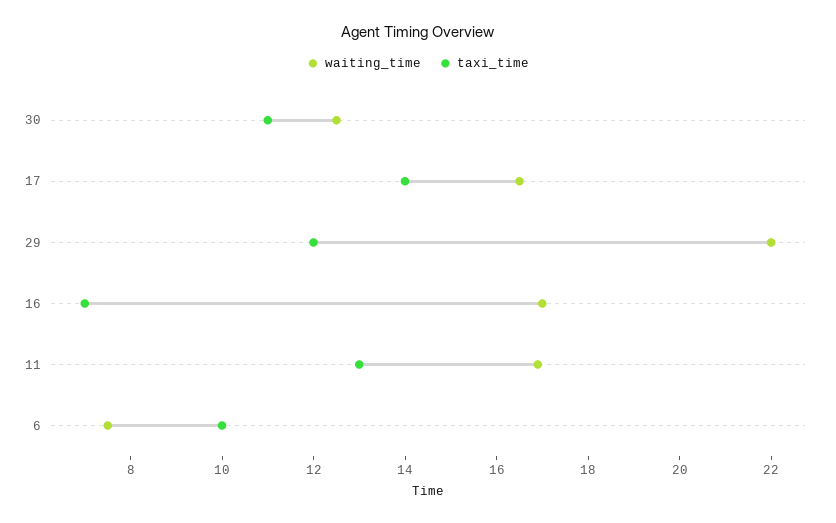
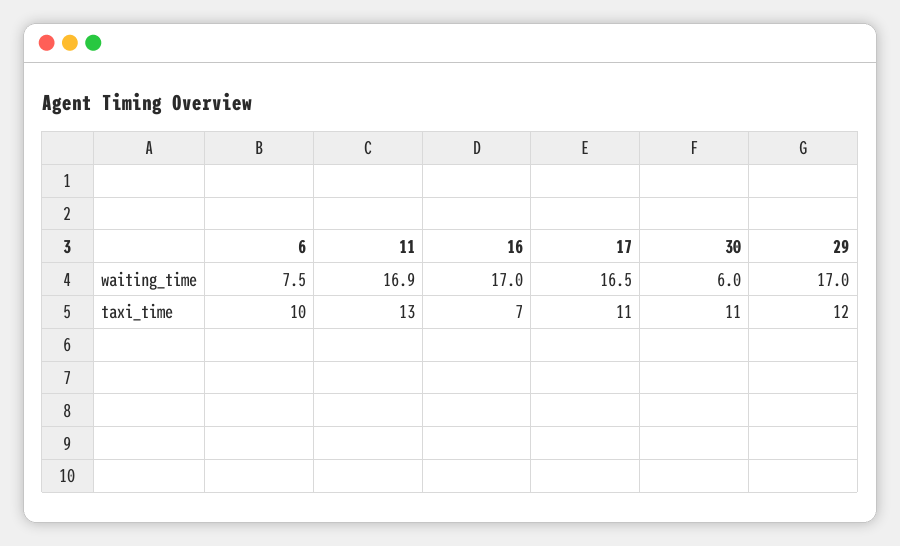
  {
    "waiting_time": {
-     "30": 12.5,
+     "30": 6,
      "17": 16.5,
-     "29": 22,
+     "29": 17,
      "16": 17,
      "11": 16.9,
      "6": 7.5
    },
    "taxi_time": {
      "30": 11,
-     "17": 14,
+     "17": 11,
      "29": 12,
      "16": 7,
      "11": 13,
      "6": 10
    }
  }

